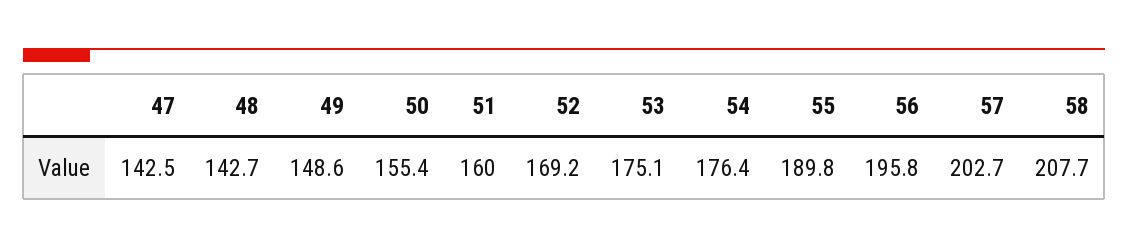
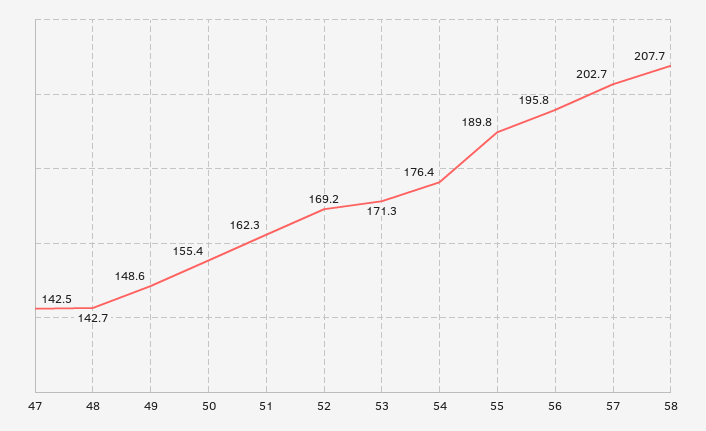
  {
    "47": 142.5,
    "48": 142.7,
    "49": 148.6,
    "50": 155.4,
-   "51": 160,
+   "51": 162.3,
    "52": 169.2,
-   "53": 175.1,
+   "53": 171.3,
    "54": 176.4,
    "55": 189.8,
    "56": 195.8,
    "57": 202.7,
    "58": 207.7
  }

